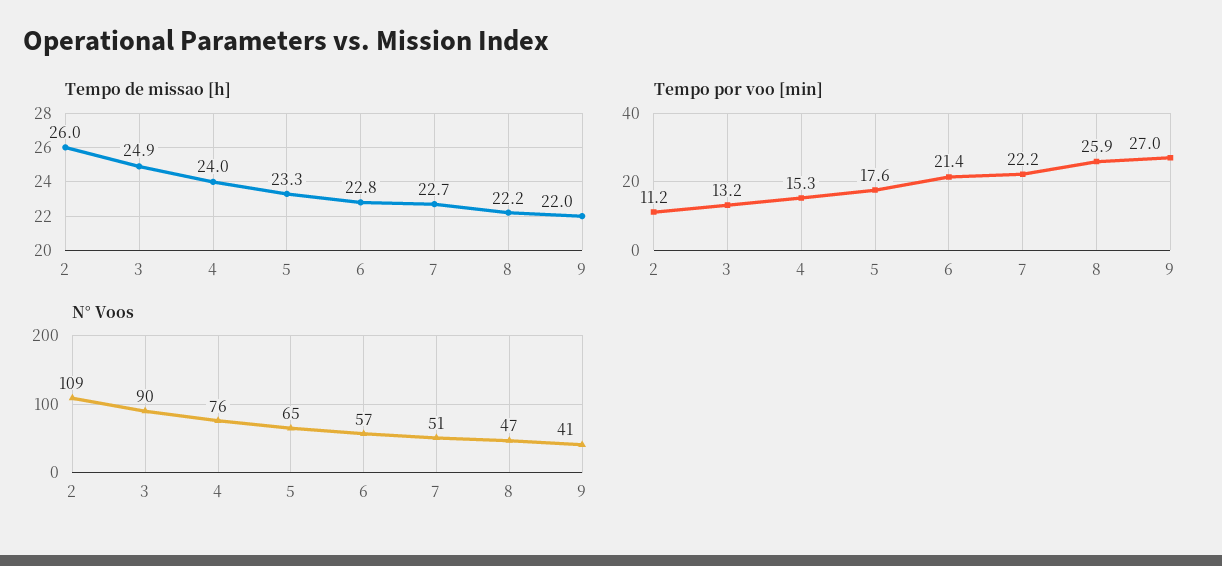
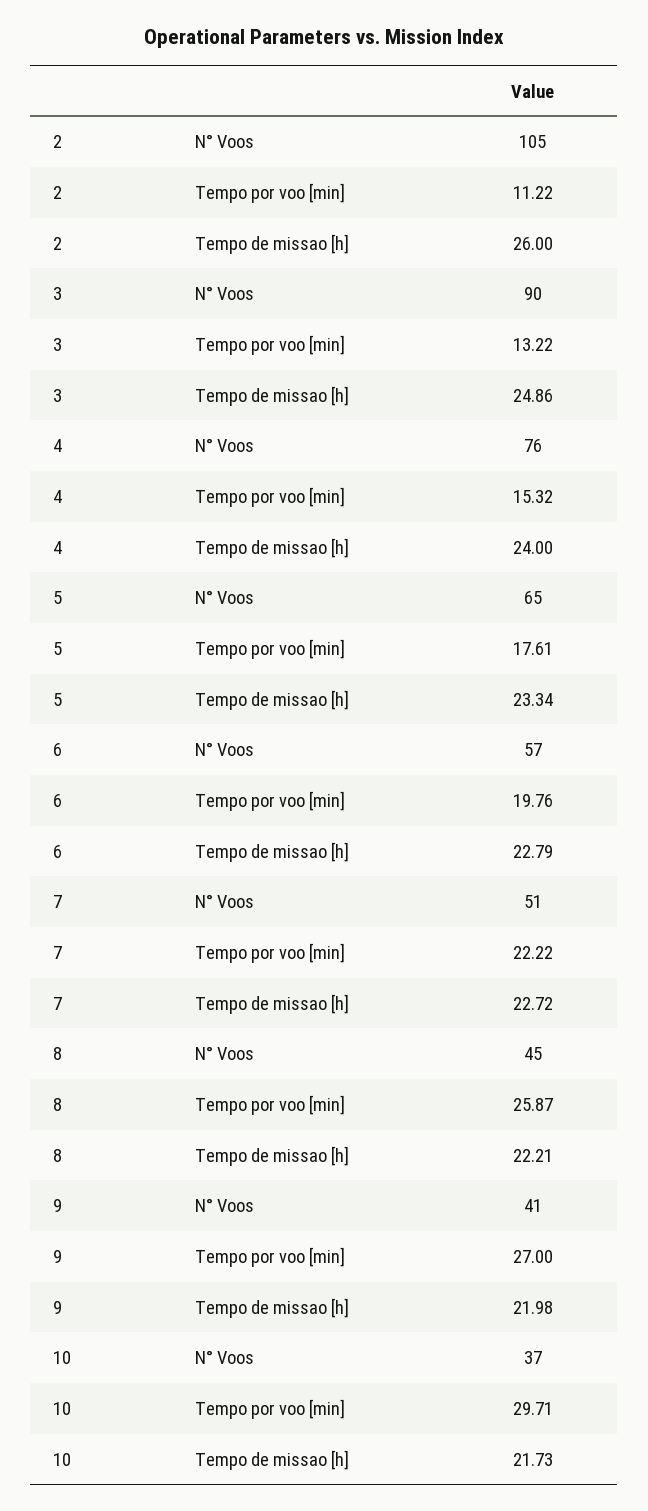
  {
    "Tempo de missao [h]": {
      "2": 26,
      "3": 24.86,
      "4": 24,
      "5": 23.34,
      "6": 22.79,
      "7": 22.72,
      "8": 22.21,
-     "9": 21.98
+     "9": 21.98,
+     "10": 21.73
    },
    "Tempo por voo [min]": {
      "2": 11.22,
      "3": 13.22,
      "4": 15.32,
      "5": 17.61,
-     "6": 21.4,
+     "6": 19.76,
      "7": 22.22,
      "8": 25.87,
-     "9": 27
+     "9": 27,
+     "10": 29.71
    },
    "N° Voos": {
-     "2": 109,
+     "2": 105,
      "3": 90,
      "4": 76,
      "5": 65,
      "6": 57,
      "7": 51,
-     "8": 47,
+     "8": 45,
-     "9": 41
+     "9": 41,
+     "10": 37
    }
  }

